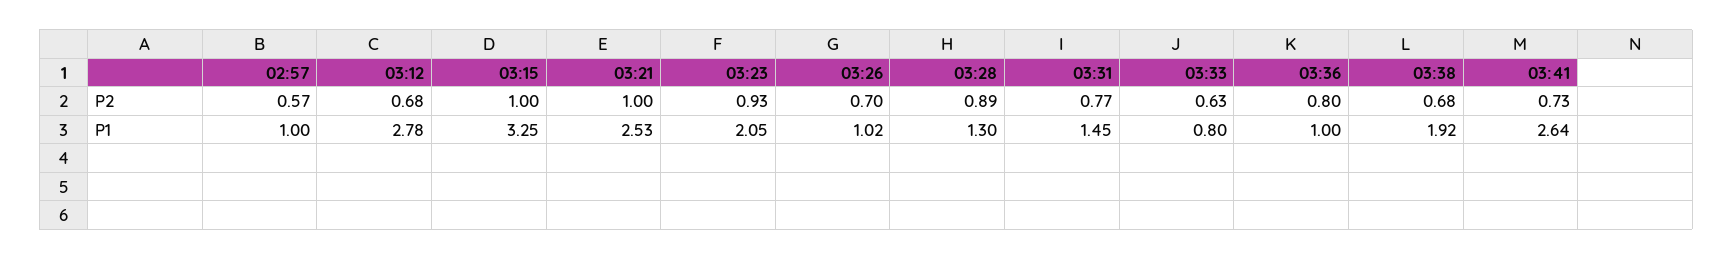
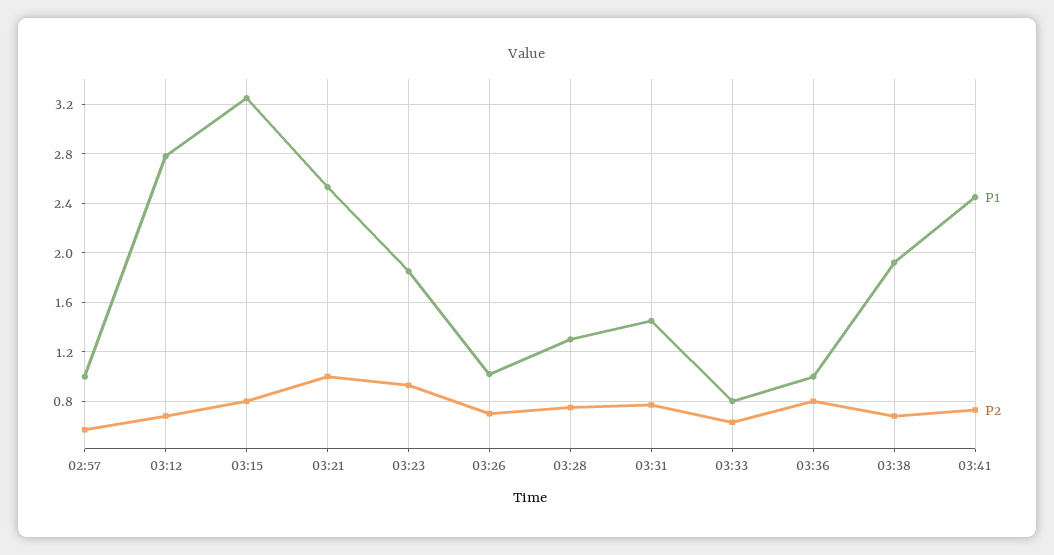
  {
    "P2": {
      "02:57": 0.57,
      "03:12": 0.68,
-     "03:15": 1,
+     "03:15": 0.8,
      "03:21": 1,
      "03:23": 0.93,
      "03:26": 0.7,
-     "03:28": 0.89,
+     "03:28": 0.75,
      "03:31": 0.77,
      "03:33": 0.63,
      "03:36": 0.8,
      "03:38": 0.68,
      "03:41": 0.73
    },
    "P1": {
      "02:57": 1,
      "03:12": 2.78,
      "03:15": 3.25,
      "03:21": 2.53,
-     "03:23": 2.05,
+     "03:23": 1.85,
      "03:26": 1.02,
      "03:28": 1.3,
      "03:31": 1.45,
      "03:33": 0.8,
      "03:36": 1,
      "03:38": 1.92,
-     "03:41": 2.64
+     "03:41": 2.45
    }
  }

